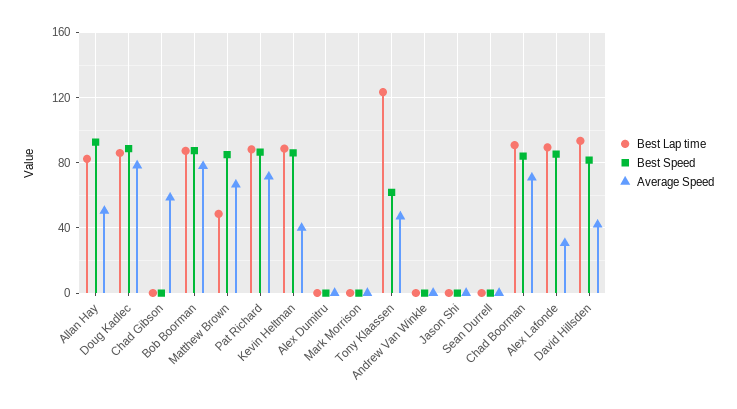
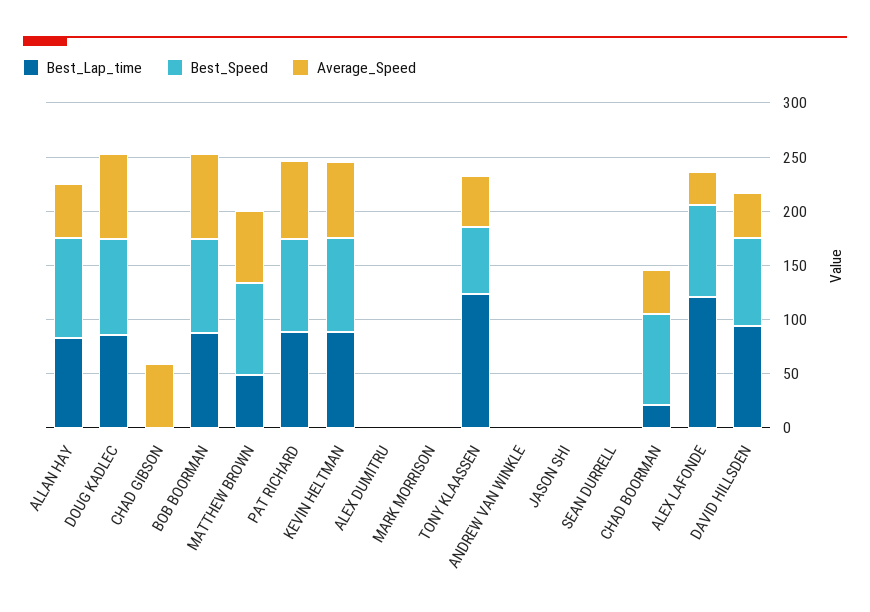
  {
    "Best Lap time": {
      "Allan Hay": 80,
      "Doug Kadlec": 85,
      "Chad Gibson": 0,
      "Bob Boorman": 85,
      "Matthew Brown": 50,
      "Pat Richard": 90,
      "Kevin Heltman": 90,
      "Alex Dumitru": 0,
      "Mark Morrison": 0,
      "Tony Klaassen": 125,
      "Andrew Van Winkle": 0,
      "Jason Shi": 0,
      "Sean Durrell": 0,
-     "Chad Boorman": 90,
+     "Chad Boorman": 20,
-     "Alex Lafonde": 90,
+     "Alex Lafonde": 120,
      "David Hillsden": 95
    },
    "Best Speed": {
      "Allan Hay": 95,
      "Doug Kadlec": 90,
      "Chad Gibson": 0,
      "Bob Boorman": 85,
      "Matthew Brown": 85,
      "Pat Richard": 85,
      "Kevin Heltman": 85,
      "Alex Dumitru": 0,
      "Mark Morrison": 0,
      "Tony Klaassen": 60,
      "Andrew Van Winkle": 0,
      "Jason Shi": 0,
      "Sean Durrell": 0,
      "Chad Boorman": 85,
      "Alex Lafonde": 85,
      "David Hillsden": 80
    },
    "Average Speed": {
      "Allan Hay": 50,
      "Doug Kadlec": 80,
      "Chad Gibson": 60,
      "Bob Boorman": 80,
      "Matthew Brown": 65,
      "Pat Richard": 70,
-     "Kevin Heltman": 40,
+     "Kevin Heltman": 70,
      "Alex Dumitru": 0,
      "Mark Morrison": 0,
      "Tony Klaassen": 45,
      "Andrew Van Winkle": 0,
      "Jason Shi": 0,
      "Sean Durrell": 0,
-     "Chad Boorman": 70,
+     "Chad Boorman": 40,
      "Alex Lafonde": 30,
      "David Hillsden": 40
    }
  }

